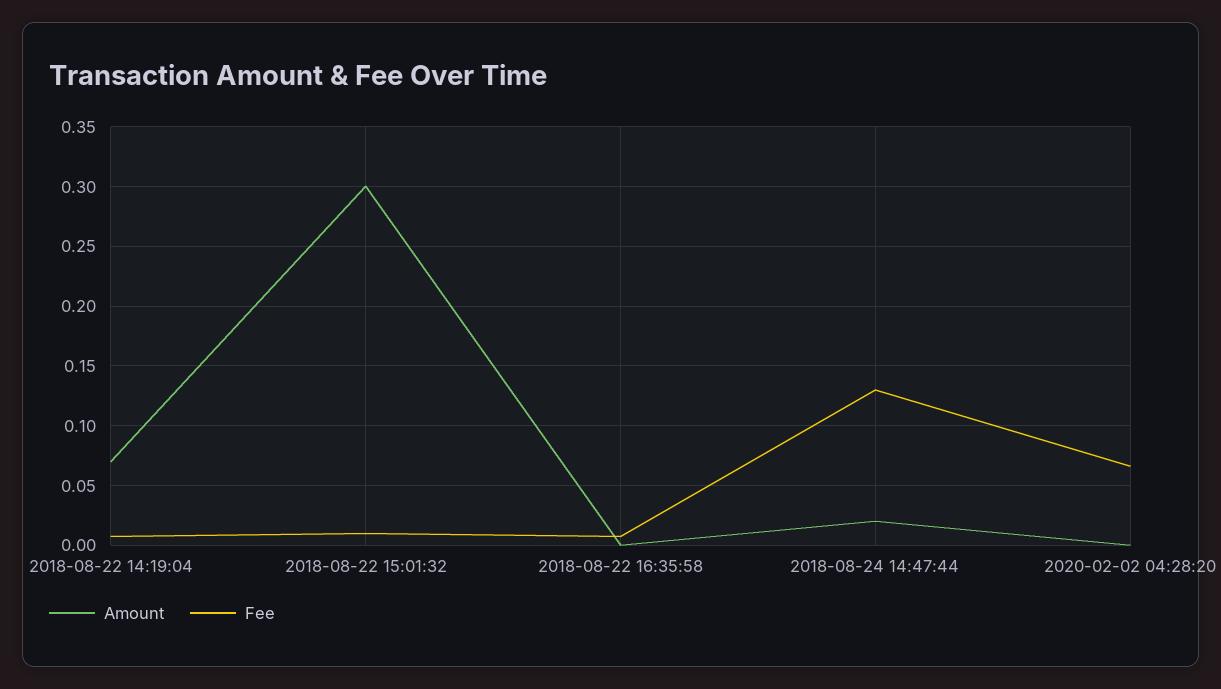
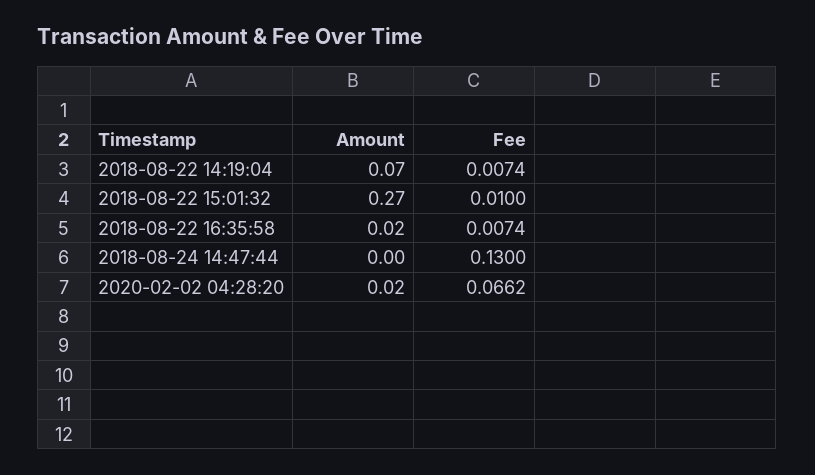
  {
    "Amount": {
      "2018-08-22 14:19:04": 0.07,
-     "2018-08-22 15:01:32": 0.3,
+     "2018-08-22 15:01:32": 0.27,
-     "2018-08-22 16:35:58": 0,
+     "2018-08-22 16:35:58": 0.02,
-     "2018-08-24 14:47:44": 0.02,
+     "2018-08-24 14:47:44": 0,
-     "2020-02-02 04:28:20": 0
+     "2020-02-02 04:28:20": 0.02
    },
    "Fee": {
      "2018-08-22 14:19:04": 0.0074,
      "2018-08-22 15:01:32": 0.01,
      "2018-08-22 16:35:58": 0.0074,
      "2018-08-24 14:47:44": 0.13,
      "2020-02-02 04:28:20": 0.0662
    }
  }

